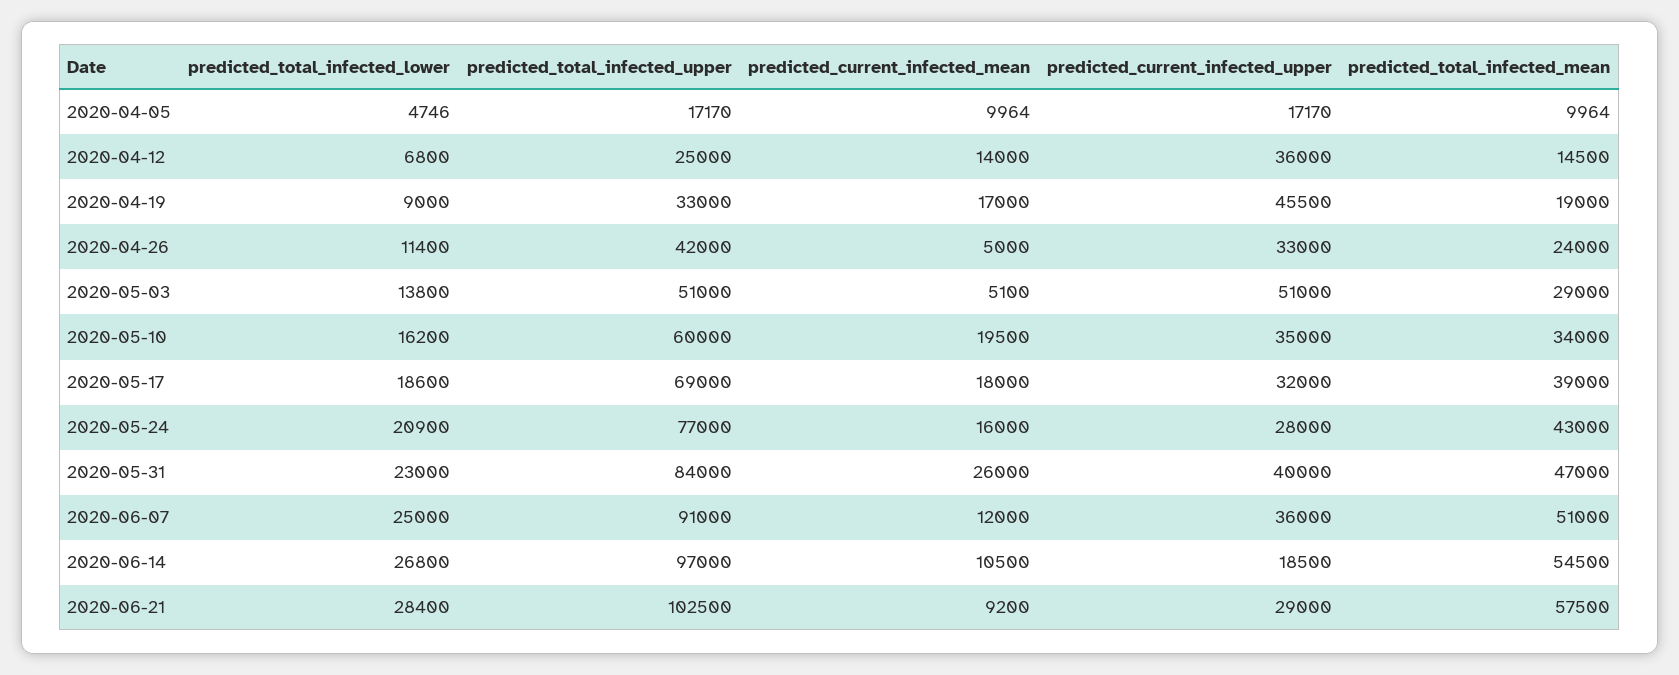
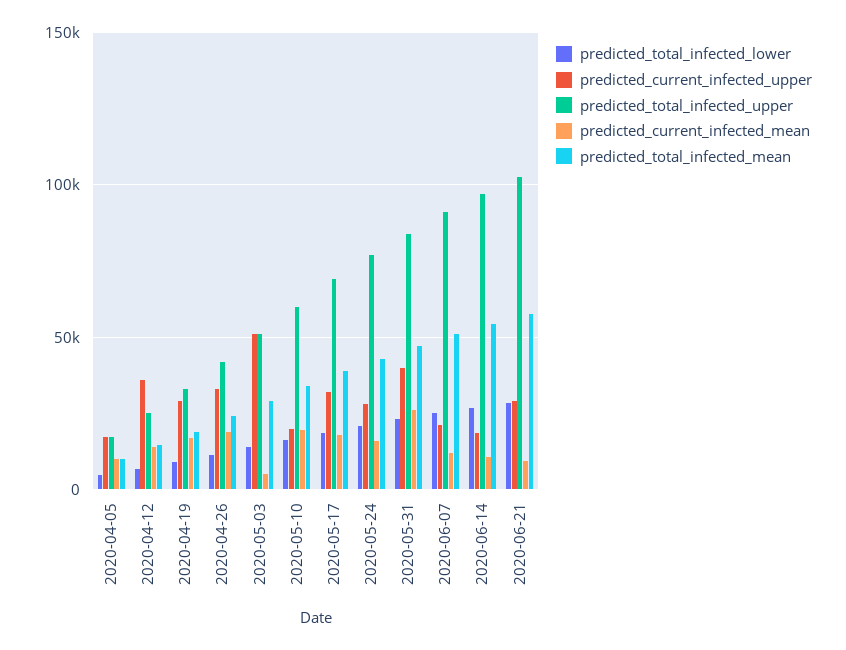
  {
    "predicted_total_infected_lower": {
      "2020-04-05": 4746,
      "2020-04-12": 6800,
      "2020-04-19": 9000,
      "2020-04-26": 11400,
      "2020-05-03": 13800,
      "2020-05-10": 16200,
      "2020-05-17": 18600,
      "2020-05-24": 20900,
      "2020-05-31": 23000,
      "2020-06-07": 25000,
      "2020-06-14": 26800,
      "2020-06-21": 28400
    },
    "predicted_total_infected_upper": {
      "2020-04-05": 17170,
      "2020-04-12": 25000,
      "2020-04-19": 33000,
      "2020-04-26": 42000,
      "2020-05-03": 51000,
      "2020-05-10": 60000,
      "2020-05-17": 69000,
      "2020-05-24": 77000,
      "2020-05-31": 84000,
      "2020-06-07": 91000,
      "2020-06-14": 97000,
      "2020-06-21": 102500
    },
    "predicted_current_infected_mean": {
      "2020-04-05": 9964,
      "2020-04-12": 14000,
      "2020-04-19": 17000,
-     "2020-04-26": 5000,
+     "2020-04-26": 20000,
      "2020-05-03": 5100,
      "2020-05-10": 19500,
      "2020-05-17": 18000,
      "2020-05-24": 16000,
      "2020-05-31": 26000,
      "2020-06-07": 12000,
      "2020-06-14": 10500,
      "2020-06-21": 9200
    },
    "predicted_current_infected_upper": {
      "2020-04-05": 17170,
      "2020-04-12": 36000,
-     "2020-04-19": 45500,
+     "2020-04-19": 30000,
      "2020-04-26": 33000,
      "2020-05-03": 51000,
-     "2020-05-10": 35000,
+     "2020-05-10": 20000,
      "2020-05-17": 32000,
      "2020-05-24": 28000,
      "2020-05-31": 40000,
-     "2020-06-07": 36000,
+     "2020-06-07": 20000,
      "2020-06-14": 18500,
      "2020-06-21": 29000
    },
    "predicted_total_infected_mean": {
      "2020-04-05": 9964,
      "2020-04-12": 14500,
      "2020-04-19": 19000,
      "2020-04-26": 24000,
      "2020-05-03": 29000,
      "2020-05-10": 34000,
      "2020-05-17": 39000,
      "2020-05-24": 43000,
      "2020-05-31": 47000,
      "2020-06-07": 51000,
      "2020-06-14": 54500,
      "2020-06-21": 57500
    }
  }

